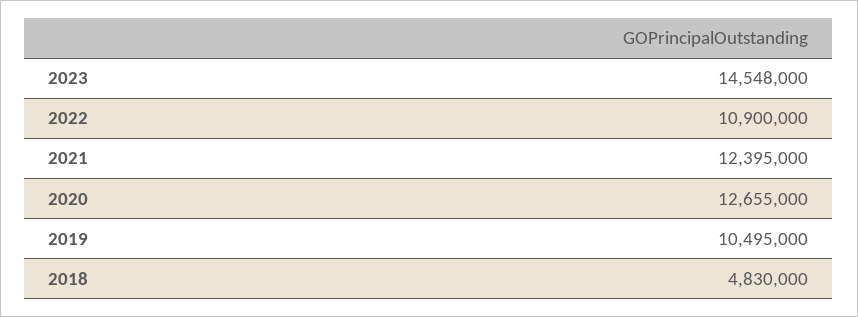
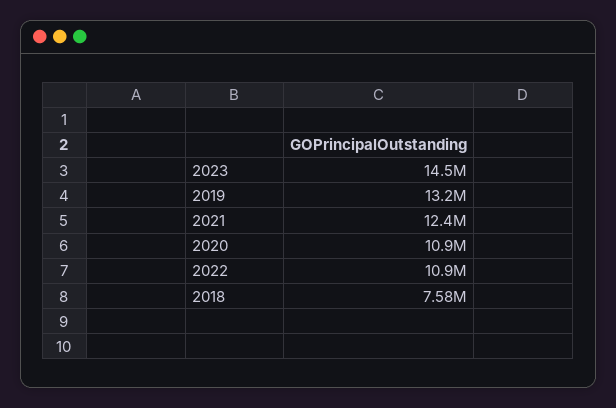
  {
    "2023": 14548000,
    "2022": 10900000,
    "2021": 12395000,
-   "2020": 12655000,
+   "2020": 10900000,
-   "2019": 10495000,
+   "2019": 13200000,
-   "2018": 4830000
+   "2018": 7580000
  }

